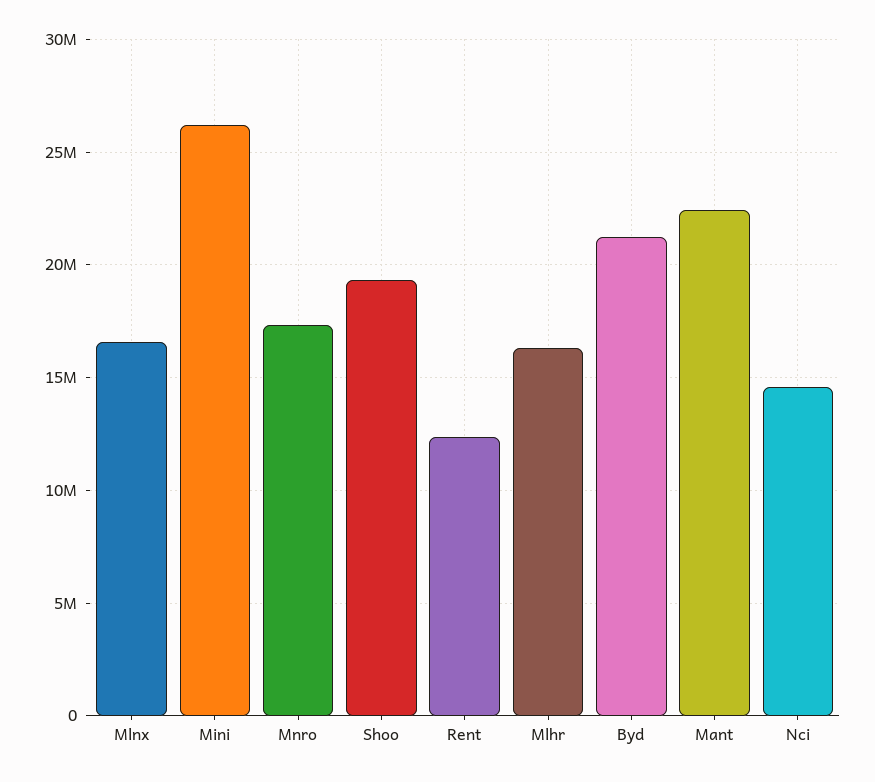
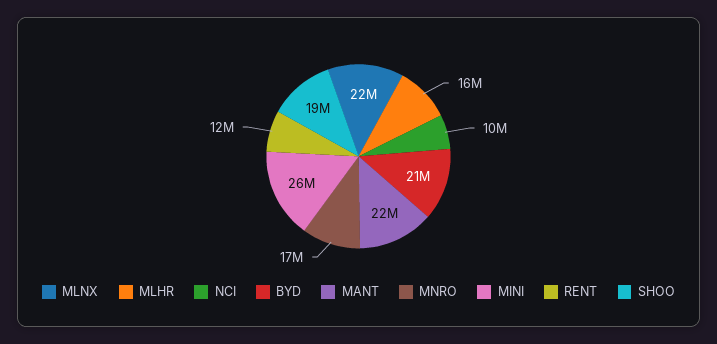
  {
-   "Mlnx": 16500000,
+   "Mlnx": 22000000,
    "Mini": 26000000,
    "Mnro": 17000000,
    "Shoo": 19000000,
    "Rent": 12000000,
    "Mlhr": 16000000,
    "Byd": 21000000,
    "Mant": 22000000,
-   "Nci": 14500000
+   "Nci": 10000000
  }

